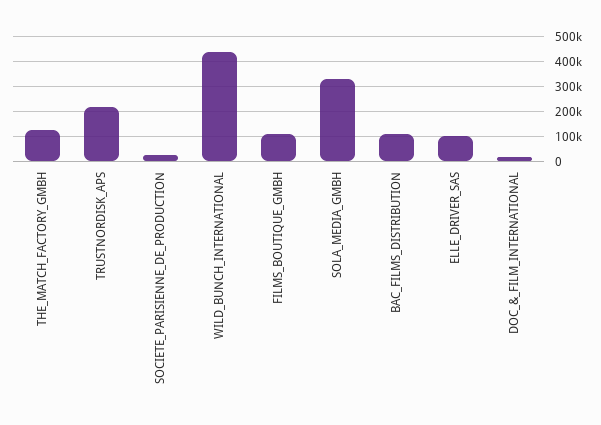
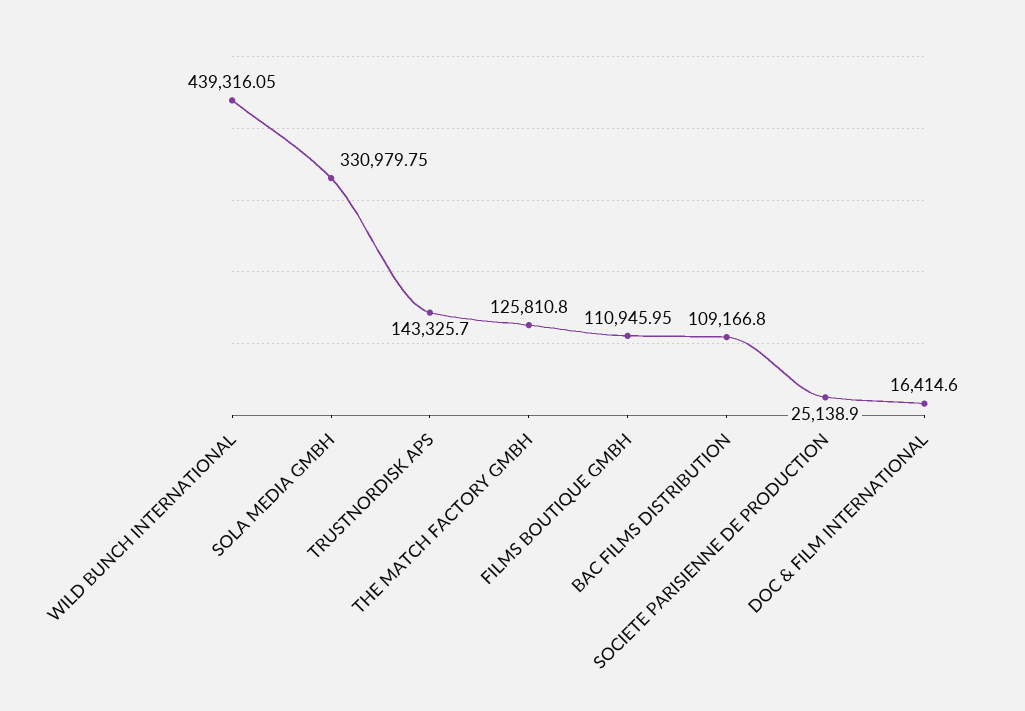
  {
    "THE_MATCH_FACTORY_GMBH": 125810.8,
-   "TRUSTNORDISK_APS": 225000,
+   "TRUSTNORDISK_APS": 143325.7,
    "SOCIETE_PARISIENNE_DE_PRODUCTION": 25138.9,
    "WILD_BUNCH_INTERNATIONAL": 439316.05,
    "FILMS_BOUTIQUE_GMBH": 110945.95,
    "SOLA_MEDIA_GMBH": 330979.75,
    "BAC_FILMS_DISTRIBUTION": 109166.8,
-   "ELLE_DRIVER_SAS": 100000,
    "DOC_&_FILM_INTERNATIONAL": 16414.6
  }

